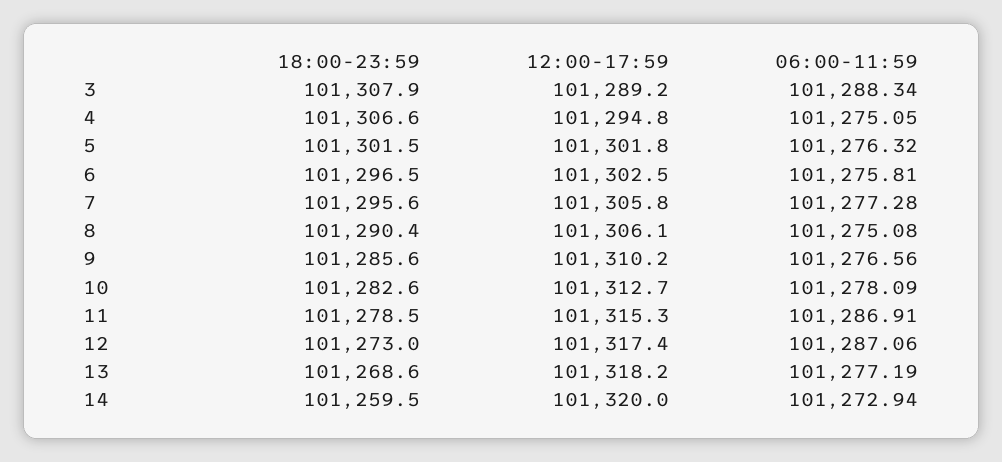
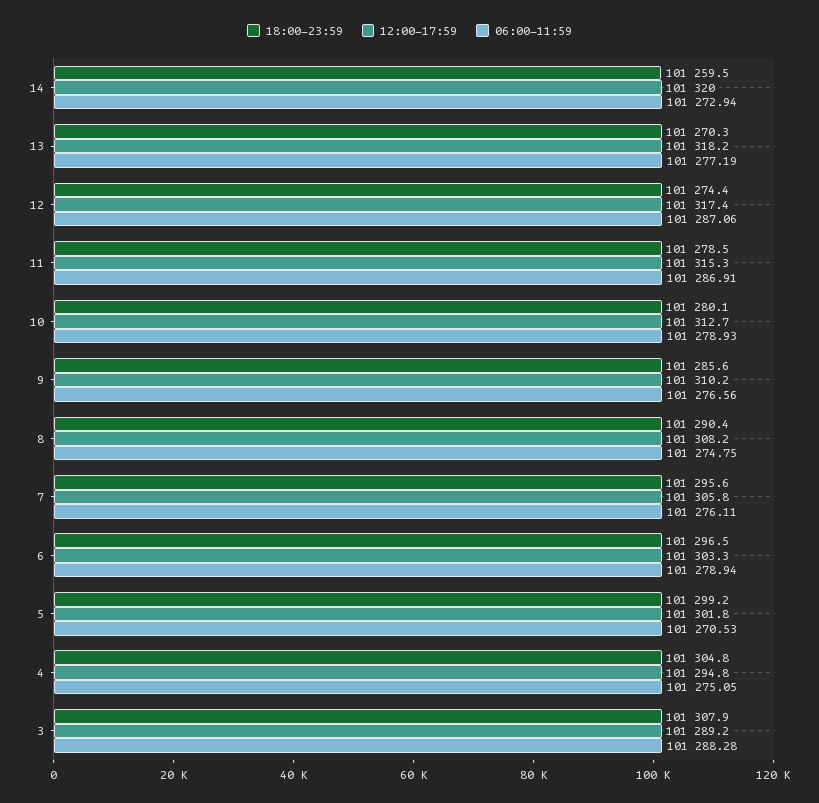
  {
    "18:00-23:59": {
      "3": 101307.9,
-     "4": 101306.6,
+     "4": 101304.8,
-     "5": 101301.5,
+     "5": 101299.2,
      "6": 101296.5,
      "7": 101295.6,
      "8": 101290.4,
      "9": 101285.6,
-     "10": 101282.6,
+     "10": 101280.1,
      "11": 101278.5,
-     "12": 101273,
+     "12": 101274.4,
-     "13": 101268.6,
+     "13": 101270.3,
      "14": 101259.5
    },
    "12:00-17:59": {
      "3": 101289.2,
      "4": 101294.8,
      "5": 101301.8,
-     "6": 101302.5,
+     "6": 101303.3,
      "7": 101305.8,
-     "8": 101306.1,
+     "8": 101308.2,
      "9": 101310.2,
      "10": 101312.7,
      "11": 101315.3,
      "12": 101317.4,
      "13": 101318.2,
      "14": 101320
    },
    "06:00-11:59": {
-     "3": 101288.34,
+     "3": 101288.28,
      "4": 101275.05,
-     "5": 101276.32,
+     "5": 101270.53,
-     "6": 101275.81,
+     "6": 101278.94,
-     "7": 101277.28,
+     "7": 101276.11,
-     "8": 101275.08,
+     "8": 101274.75,
      "9": 101276.56,
-     "10": 101278.09,
+     "10": 101278.93,
      "11": 101286.91,
      "12": 101287.06,
      "13": 101277.19,
      "14": 101272.94
    }
  }

